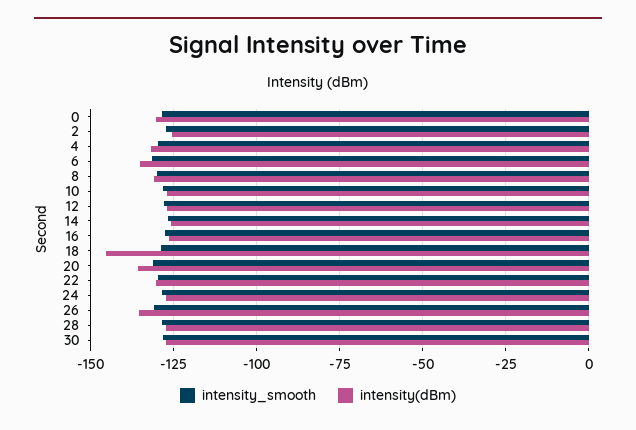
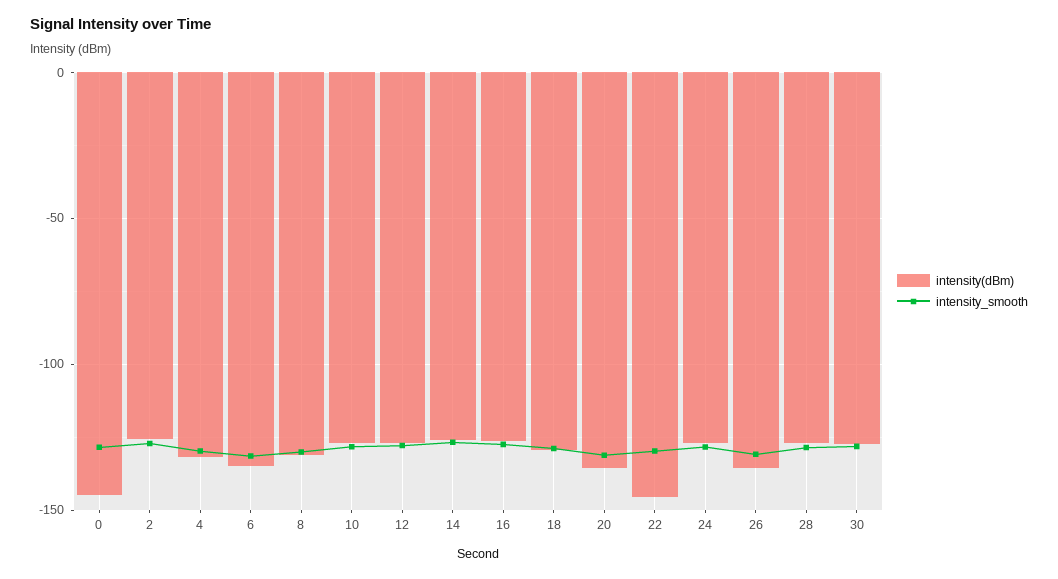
  {
    "intensity_smooth": {
      "0": -127.5,
      "2": -127.5,
      "4": -130,
      "6": -132.5,
      "8": -130,
      "10": -127.5,
      "12": -127.5,
      "14": -127.5,
      "16": -127.5,
      "18": -130,
      "20": -130,
      "22": -130,
      "24": -127.5,
      "26": -130,
      "28": -127.5,
      "30": -127.5
    },
    "intensity(dBm)": {
-     "0": -130,
+     "0": -145,
      "2": -125,
      "4": -132.5,
      "6": -135,
      "8": -130,
      "10": -127.5,
      "12": -127.5,
      "14": -125,
      "16": -127.5,
-     "18": -145,
+     "18": -130,
      "20": -135,
-     "22": -130,
+     "22": -145,
      "24": -127.5,
      "26": -135,
      "28": -127.5,
      "30": -127.5
    }
  }

